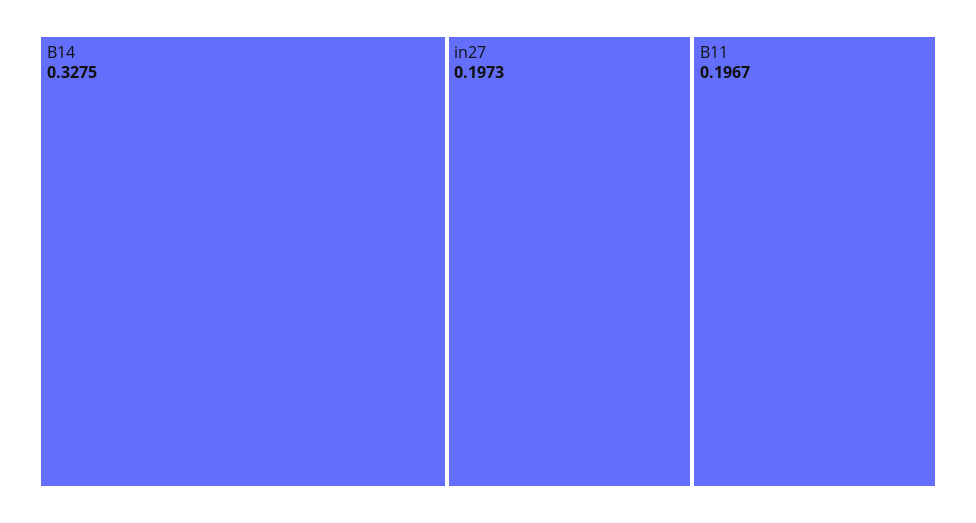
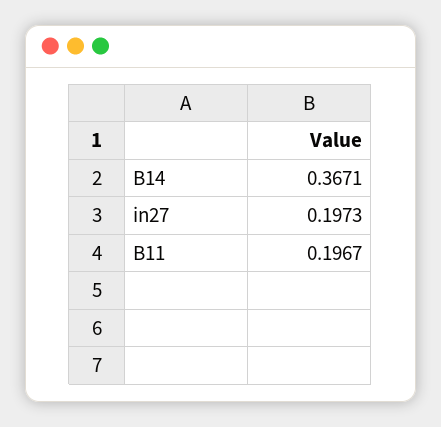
  {
-   "B14": 0.3275,
+   "B14": 0.3671,
    "in27": 0.1973,
    "B11": 0.1967
  }

